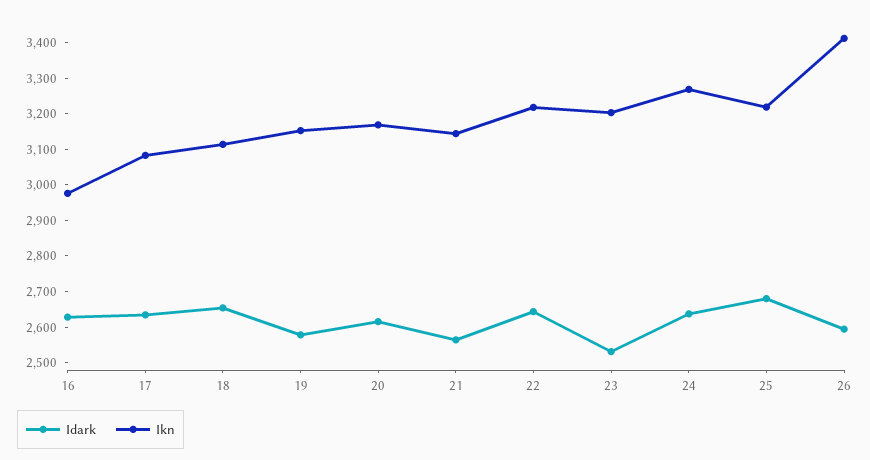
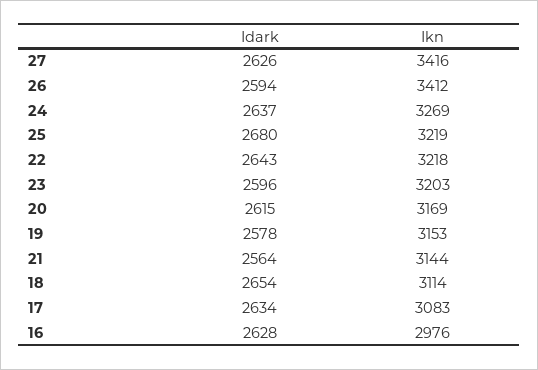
  {
    "Idark": {
      "16": 2628,
      "17": 2634,
      "18": 2654,
      "19": 2578,
      "20": 2615,
      "21": 2564,
      "22": 2643,
-     "23": 2525,
+     "23": 2596,
      "24": 2637,
      "25": 2680,
-     "26": 2594
+     "26": 2594,
+     "27": 2626
    },
    "Ikn": {
      "16": 2976,
      "17": 3083,
      "18": 3114,
      "19": 3153,
      "20": 3169,
      "21": 3144,
      "22": 3218,
      "23": 3203,
      "24": 3269,
      "25": 3219,
-     "26": 3412
+     "26": 3412,
+     "27": 3416
    }
  }

